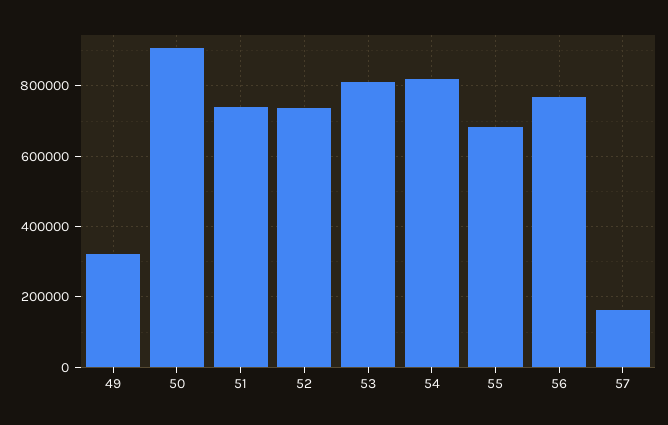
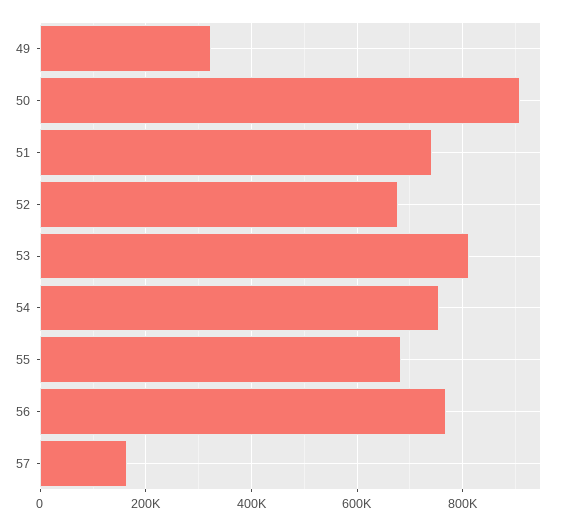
  {
    "49": 320000,
    "50": 900000,
    "51": 740000,
-   "52": 740000,
+   "52": 680000,
    "53": 820000,
-   "54": 820000,
+   "54": 760000,
    "55": 680000,
    "56": 760000,
    "57": 160000
  }

